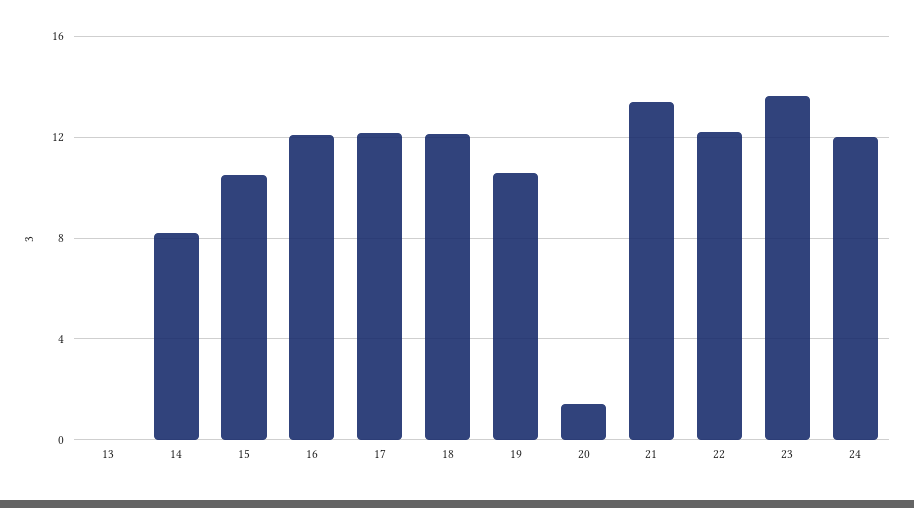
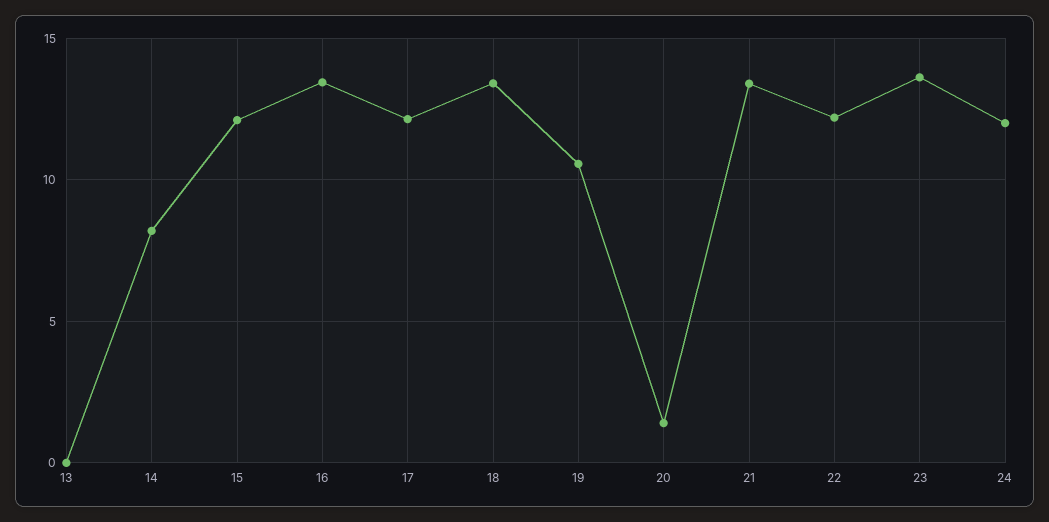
  {
    "13": 0,
    "14": 8,
-   "15": 10.5,
+   "15": 12,
-   "16": 12,
+   "16": 13.5,
    "17": 12,
-   "18": 12,
+   "18": 13.5,
    "19": 10.5,
    "20": 1.5,
    "21": 13.5,
    "22": 12,
    "23": 13.5,
    "24": 12
  }

